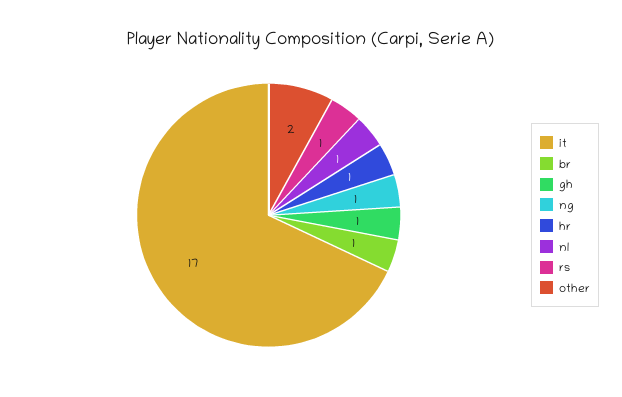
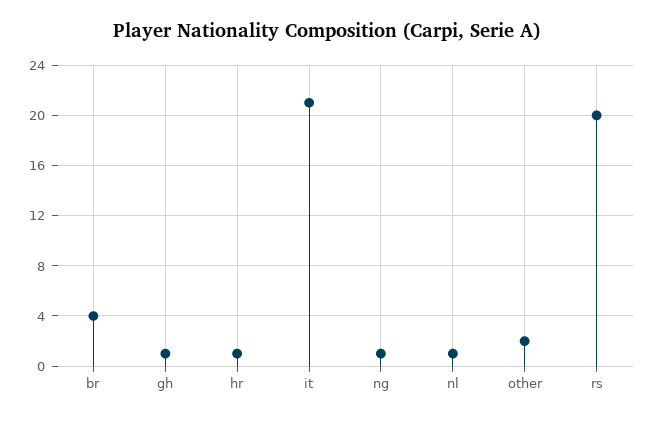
  {
-   "it": 17,
+   "it": 21,
-   "br": 1,
+   "br": 4,
    "gh": 1,
    "ng": 1,
    "hr": 1,
    "nl": 1,
-   "rs": 1,
+   "rs": 20,
    "other": 2
  }

